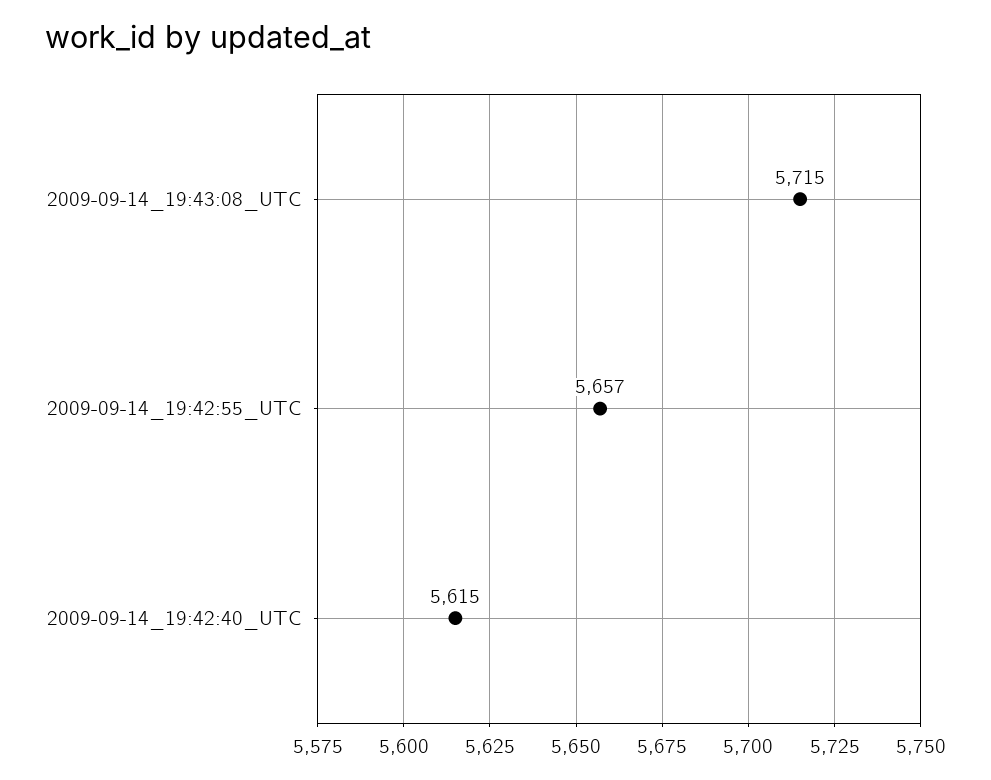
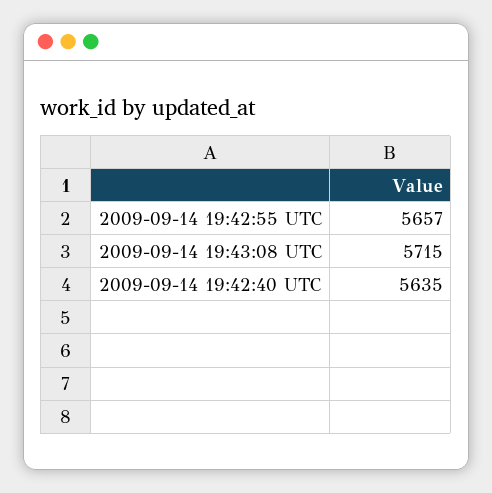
  {
    "2009-09-14_19:43:08_UTC": 5715,
    "2009-09-14_19:42:55_UTC": 5657,
-   "2009-09-14_19:42:40_UTC": 5615
+   "2009-09-14_19:42:40_UTC": 5635
  }

